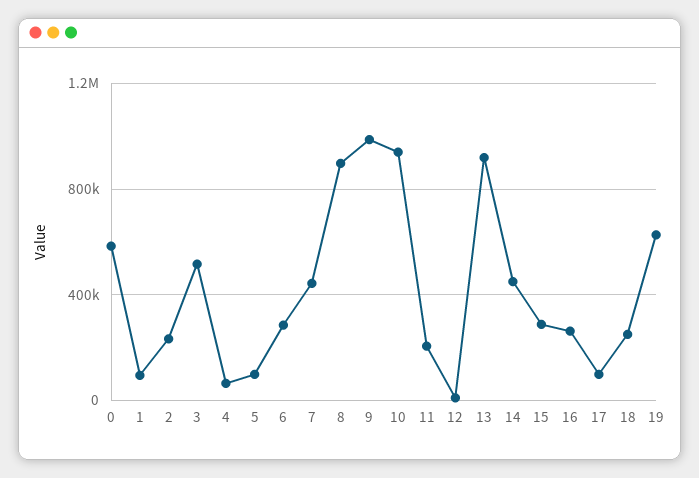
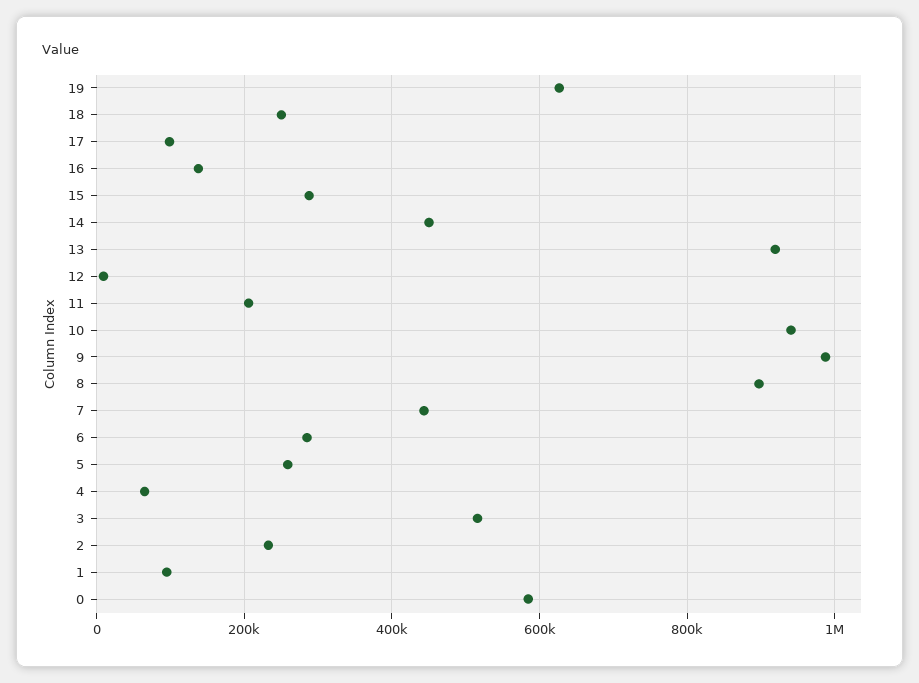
  {
    "0": 580000,
    "1": 100000,
    "2": 240000,
    "3": 520000,
    "4": 60000,
-   "5": 100000,
+   "5": 260000,
    "6": 280000,
    "7": 440000,
    "8": 900000,
    "9": 980000,
    "10": 940000,
    "11": 200000,
    "12": 0,
    "13": 920000,
    "14": 460000,
    "15": 280000,
-   "16": 250000,
+   "16": 140000,
    "17": 100000,
    "18": 260000,
    "19": 620000
  }

